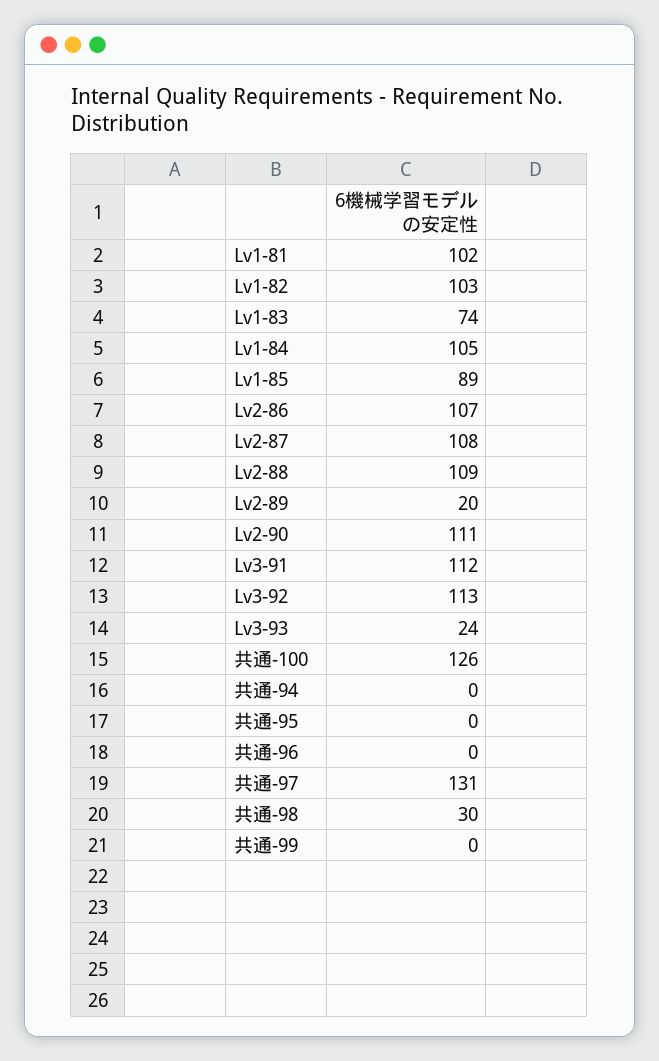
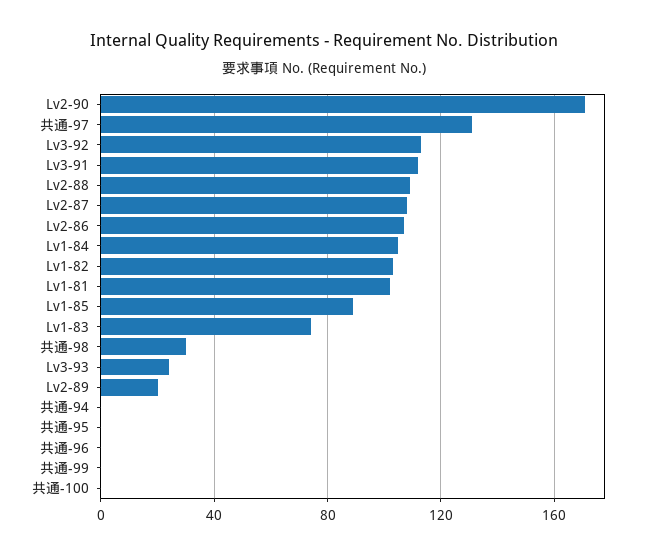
  {
    "Lv1-81": 102,
    "Lv1-82": 103,
    "Lv1-83": 74,
    "Lv1-84": 105,
    "Lv1-85": 89,
    "Lv2-86": 107,
    "Lv2-87": 108,
    "Lv2-88": 109,
    "Lv2-89": 20,
-   "Lv2-90": 111,
+   "Lv2-90": 170,
    "Lv3-91": 112,
    "Lv3-92": 113,
    "Lv3-93": 24,
-   "共通-100": 126,
+   "共通-100": 0,
    "共通-94": 0,
    "共通-95": 0,
    "共通-96": 0,
    "共通-97": 131,
    "共通-98": 30,
    "共通-99": 0
  }

